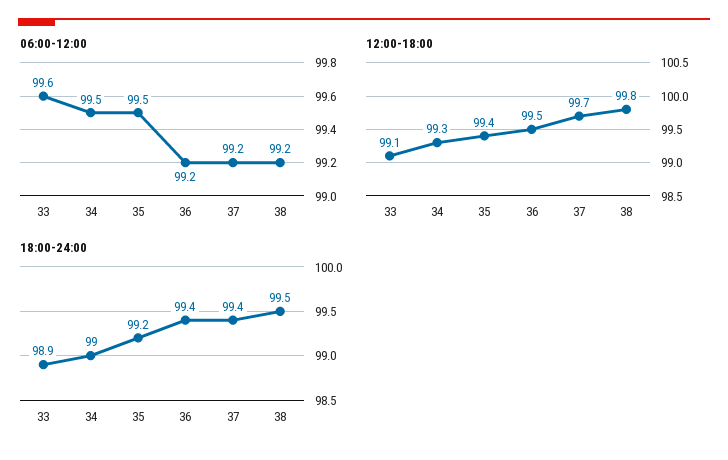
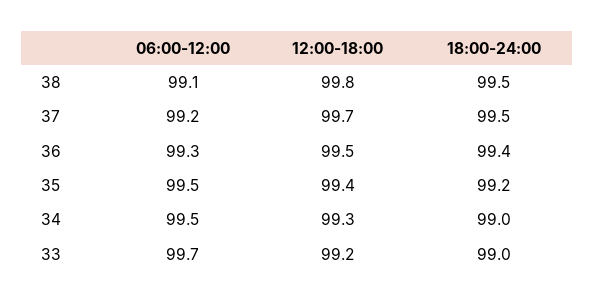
  {
    "06:00-12:00": {
-     "33": 99.6,
+     "33": 99.7,
      "34": 99.5,
      "35": 99.5,
-     "36": 99.2,
+     "36": 99.3,
      "37": 99.2,
-     "38": 99.2
+     "38": 99.1
    },
    "12:00-18:00": {
-     "33": 99.1,
+     "33": 99.2,
      "34": 99.3,
      "35": 99.4,
      "36": 99.5,
      "37": 99.7,
      "38": 99.8
    },
    "18:00-24:00": {
-     "33": 98.9,
+     "33": 99,
      "34": 99,
      "35": 99.2,
      "36": 99.4,
-     "37": 99.4,
+     "37": 99.5,
      "38": 99.5
    }
  }

